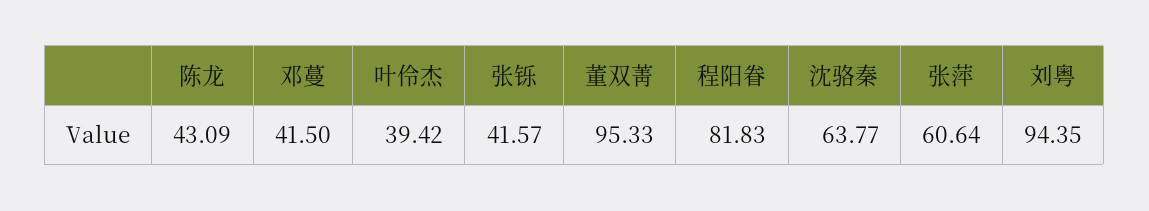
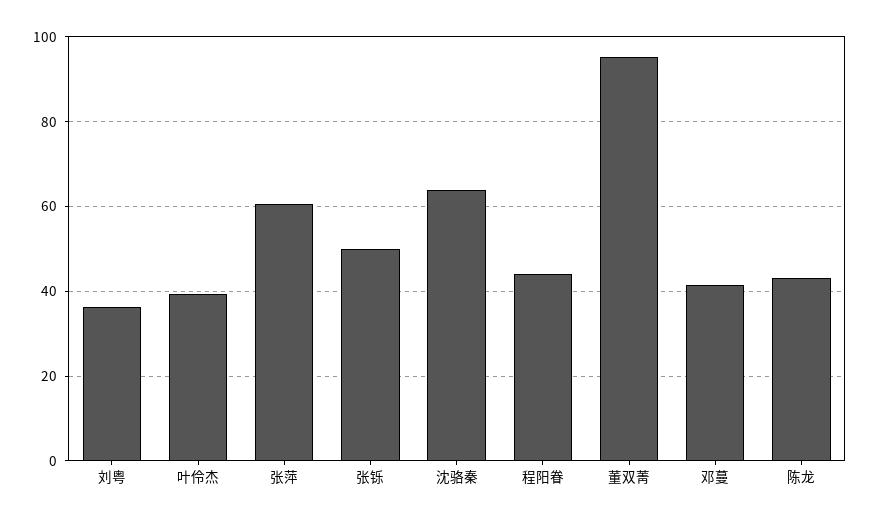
  {
    "陈龙": 43.09,
    "邓蔓": 41.5,
    "叶伶杰": 39.42,
-   "张铄": 41.57,
+   "张铄": 50,
    "董双菁": 95.33,
-   "程阳眷": 81.83,
+   "程阳眷": 44,
    "沈骆秦": 63.77,
    "张萍": 60.64,
-   "刘粤": 94.35
+   "刘粤": 36
  }

